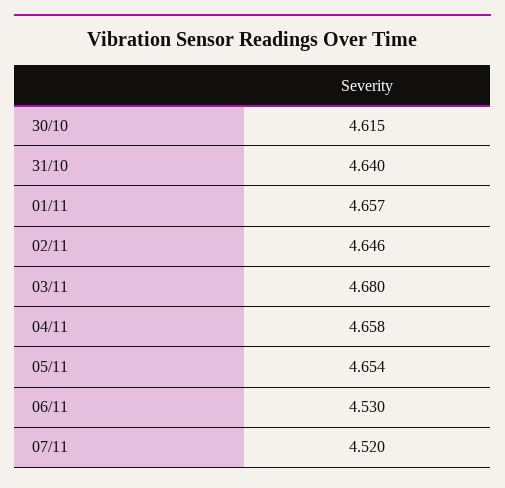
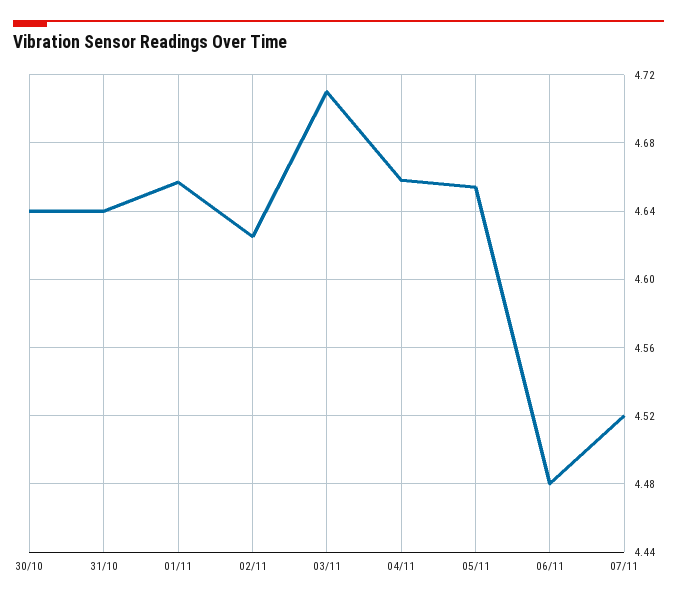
  {
-   "30/10": 4.615,
+   "30/10": 4.64,
    "31/10": 4.64,
    "01/11": 4.657,
-   "02/11": 4.646,
+   "02/11": 4.625,
-   "03/11": 4.68,
+   "03/11": 4.71,
    "04/11": 4.658,
    "05/11": 4.654,
-   "06/11": 4.53,
+   "06/11": 4.48,
    "07/11": 4.52
  }

